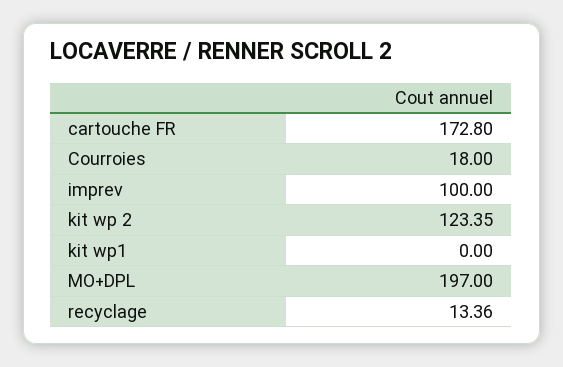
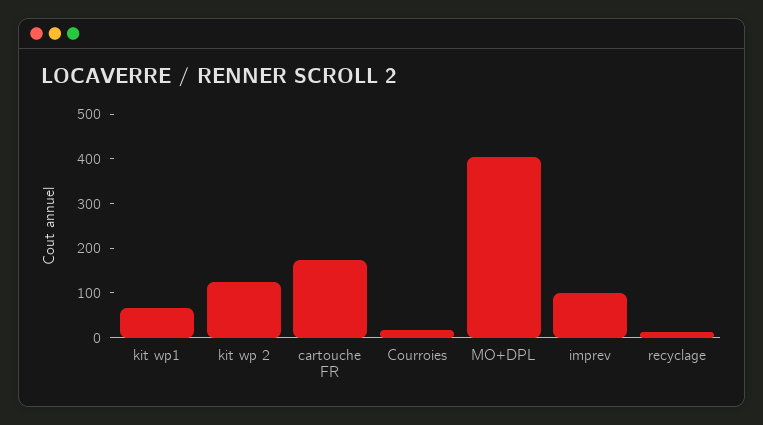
  {
    "cartouche FR": 172.8,
    "Courroies": 18,
    "imprev": 100,
    "kit wp 2": 123.35,
-   "kit wp1": 0,
+   "kit wp1": 60,
-   "MO+DPL": 197,
+   "MO+DPL": 400,
    "recyclage": 13.36
  }

